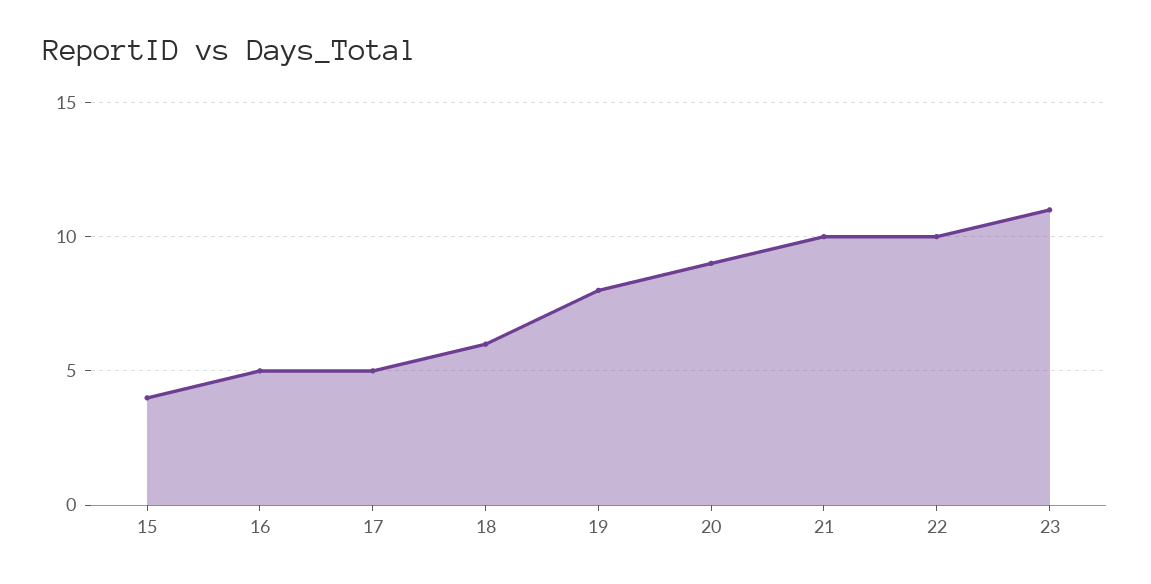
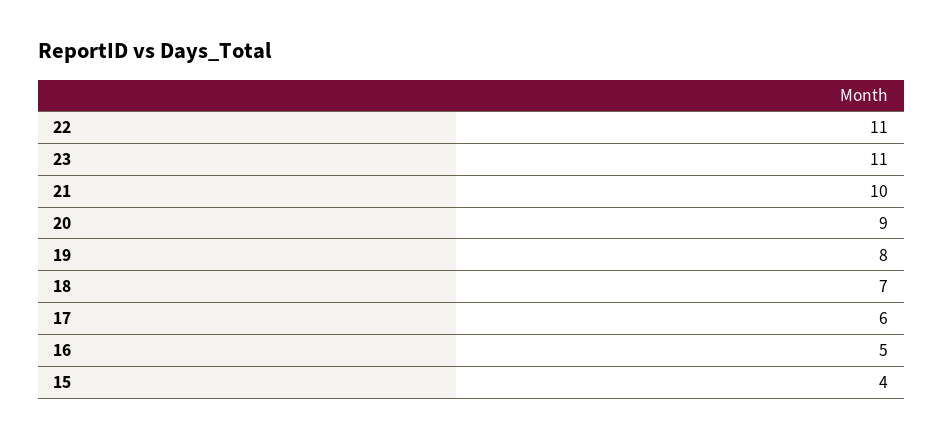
  {
    "15": 4,
    "16": 5,
-   "17": 5,
+   "17": 6,
-   "18": 6,
+   "18": 7,
    "19": 8,
    "20": 9,
    "21": 10,
-   "22": 10,
+   "22": 11,
    "23": 11
  }

